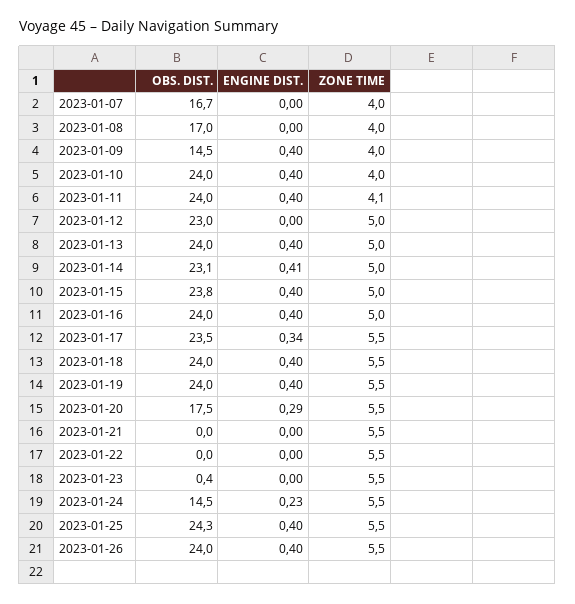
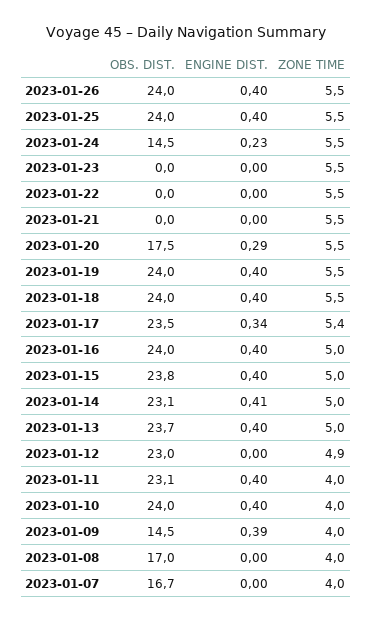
  {
    "OBS. DIST.": {
      "2023-01-07": 16.7,
      "2023-01-08": 17,
      "2023-01-09": 14.5,
      "2023-01-10": 24,
-     "2023-01-11": 24,
+     "2023-01-11": 23.1,
      "2023-01-12": 23,
-     "2023-01-13": 24,
+     "2023-01-13": 23.7,
      "2023-01-14": 23.1,
      "2023-01-15": 23.8,
      "2023-01-16": 24,
      "2023-01-17": 23.5,
      "2023-01-18": 24,
      "2023-01-19": 24,
      "2023-01-20": 17.5,
      "2023-01-21": 0,
      "2023-01-22": 0,
-     "2023-01-23": 0.4,
+     "2023-01-23": 0,
      "2023-01-24": 14.5,
-     "2023-01-25": 24.3,
+     "2023-01-25": 24,
      "2023-01-26": 24
    },
    "ENGINE DIST.": {
      "2023-01-07": 0,
      "2023-01-08": 0,
-     "2023-01-09": 0.4,
+     "2023-01-09": 0.39,
      "2023-01-10": 0.4,
      "2023-01-11": 0.4,
      "2023-01-12": 0,
      "2023-01-13": 0.4,
      "2023-01-14": 0.41,
      "2023-01-15": 0.4,
      "2023-01-16": 0.4,
      "2023-01-17": 0.34,
      "2023-01-18": 0.4,
      "2023-01-19": 0.4,
      "2023-01-20": 0.29,
      "2023-01-21": 0,
      "2023-01-22": 0,
      "2023-01-23": 0,
      "2023-01-24": 0.23,
      "2023-01-25": 0.4,
      "2023-01-26": 0.4
    },
    "ZONE TIME": {
      "2023-01-07": 4,
      "2023-01-08": 4,
      "2023-01-09": 4,
      "2023-01-10": 4,
-     "2023-01-11": 4.1,
+     "2023-01-11": 4,
-     "2023-01-12": 5,
+     "2023-01-12": 4.9,
      "2023-01-13": 5,
      "2023-01-14": 5,
      "2023-01-15": 5,
      "2023-01-16": 5,
-     "2023-01-17": 5.5,
+     "2023-01-17": 5.4,
      "2023-01-18": 5.5,
      "2023-01-19": 5.5,
      "2023-01-20": 5.5,
      "2023-01-21": 5.5,
      "2023-01-22": 5.5,
      "2023-01-23": 5.5,
      "2023-01-24": 5.5,
      "2023-01-25": 5.5,
      "2023-01-26": 5.5
    }
  }

